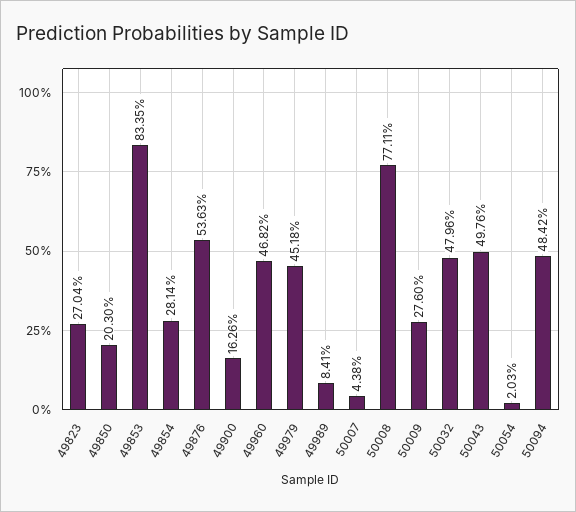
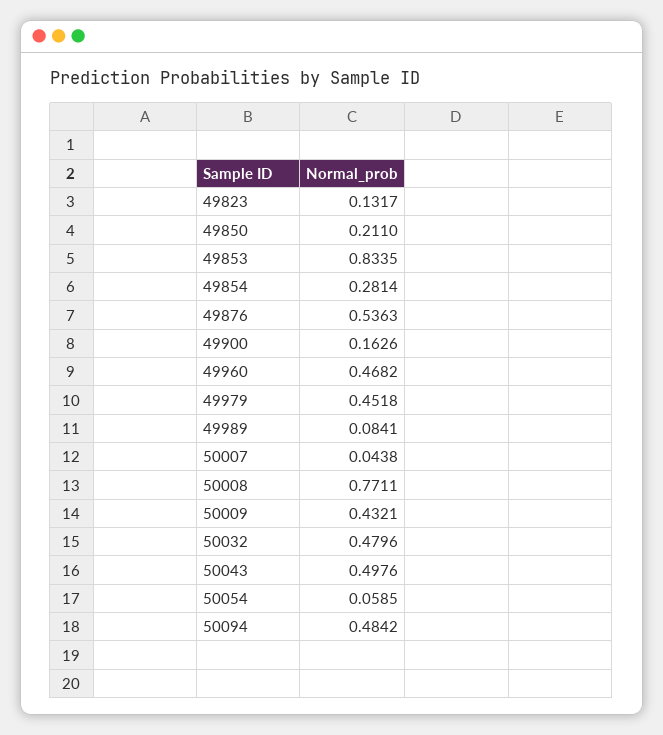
  {
-   "49823": 0.2704,
+   "49823": 0.1317,
-   "49850": 0.203,
+   "49850": 0.211,
    "49853": 0.8335,
    "49854": 0.2814,
    "49876": 0.5363,
    "49900": 0.1626,
    "49960": 0.4682,
    "49979": 0.4518,
    "49989": 0.0841,
    "50007": 0.0438,
    "50008": 0.7711,
-   "50009": 0.276,
+   "50009": 0.4321,
    "50032": 0.4796,
    "50043": 0.4976,
-   "50054": 0.0203,
+   "50054": 0.0585,
    "50094": 0.4842
  }

